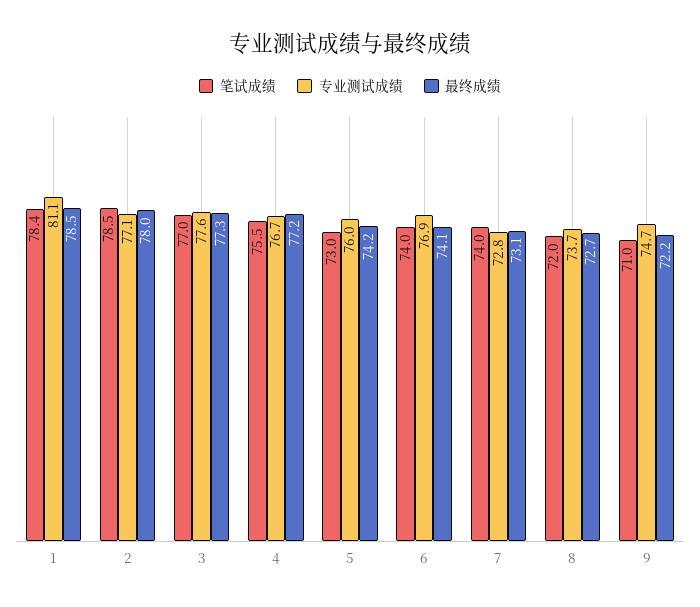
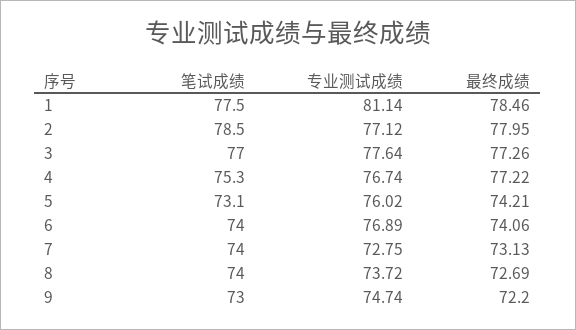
  {
    "笔试成绩": {
-     "1": 78.4,
+     "1": 77.5,
      "2": 78.5,
      "3": 77,
-     "4": 75.5,
+     "4": 75.3,
-     "5": 73,
+     "5": 73.1,
      "6": 74,
      "7": 74,
-     "8": 72,
+     "8": 74,
-     "9": 71
+     "9": 73
    },
    "专业测试成绩": {
      "1": 81.14,
      "2": 77.12,
      "3": 77.64,
      "4": 76.74,
      "5": 76.02,
      "6": 76.89,
      "7": 72.75,
      "8": 73.72,
      "9": 74.74
    },
    "最终成绩": {
      "1": 78.46,
      "2": 77.95,
      "3": 77.26,
      "4": 77.22,
      "5": 74.21,
      "6": 74.06,
      "7": 73.13,
      "8": 72.69,
      "9": 72.2
    }
  }

